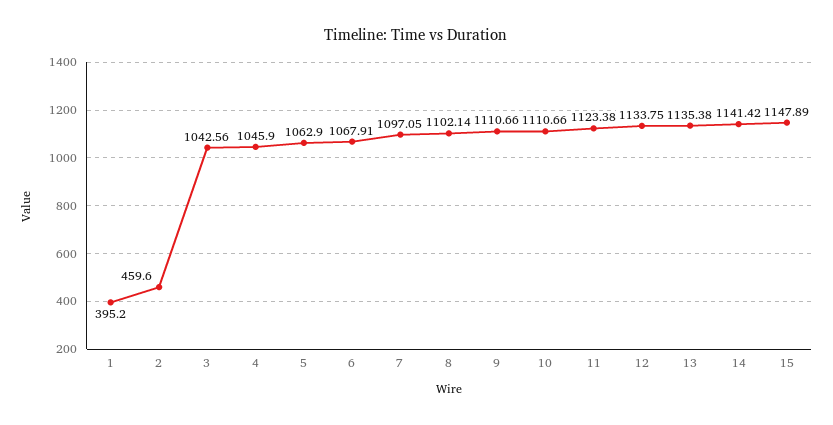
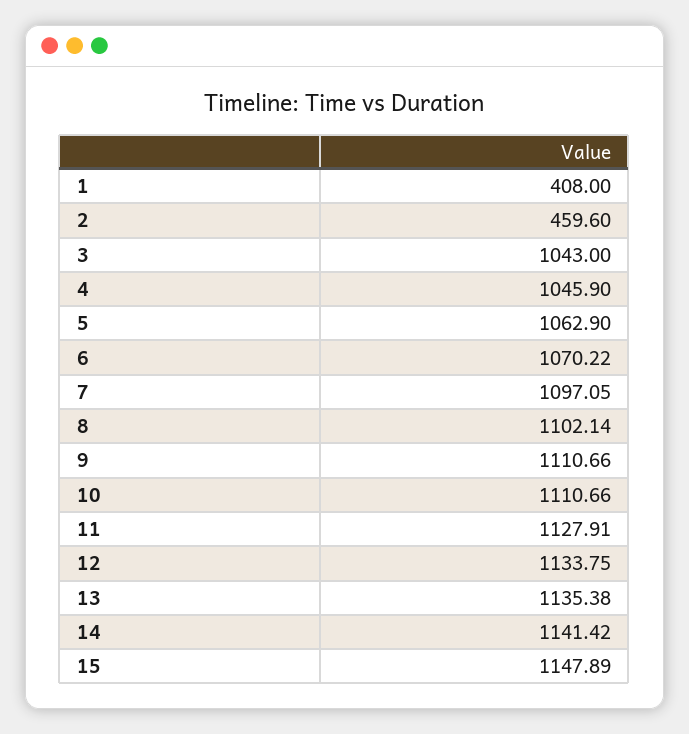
  {
-   "1": 395.2,
+   "1": 408,
    "2": 459.6,
-   "3": 1042.56,
+   "3": 1043,
    "4": 1045.9,
    "5": 1062.9,
-   "6": 1067.91,
+   "6": 1070.22,
    "7": 1097.05,
    "8": 1102.14,
    "9": 1110.66,
    "10": 1110.66,
-   "11": 1123.38,
+   "11": 1127.91,
    "12": 1133.75,
    "13": 1135.38,
    "14": 1141.42,
    "15": 1147.89
  }

